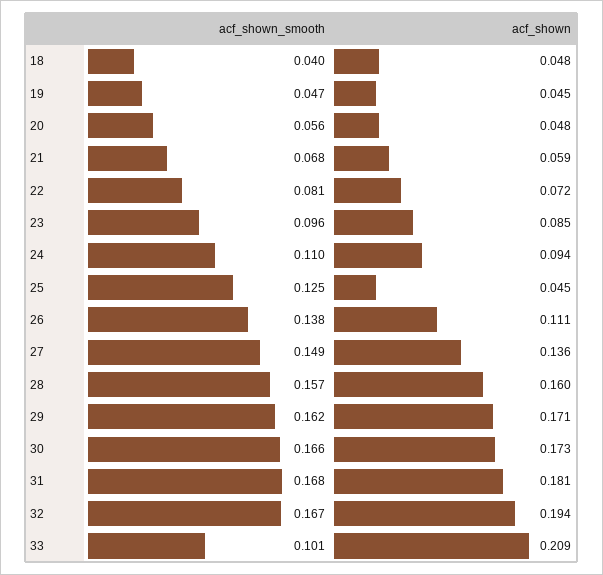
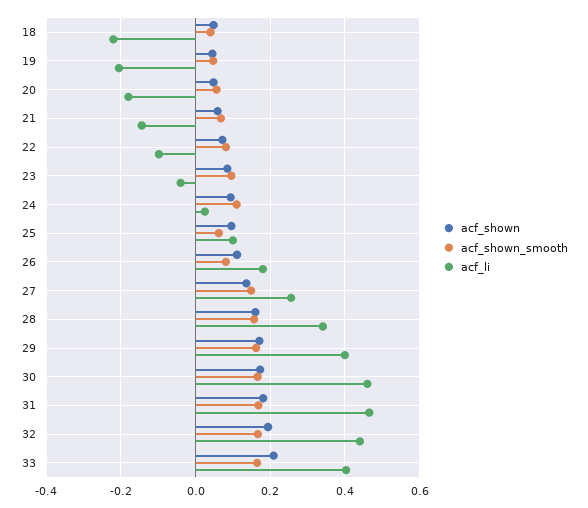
  {
    "acf_shown_smooth": {
      "18": 0.04,
      "19": 0.047,
      "20": 0.056,
      "21": 0.068,
      "22": 0.081,
      "23": 0.096,
      "24": 0.11,
-     "25": 0.125,
+     "25": 0.06,
-     "26": 0.138,
+     "26": 0.08,
      "27": 0.149,
      "28": 0.157,
      "29": 0.162,
      "30": 0.166,
      "31": 0.168,
      "32": 0.167,
-     "33": 0.101
+     "33": 0.16
    },
    "acf_shown": {
      "18": 0.048,
      "19": 0.045,
      "20": 0.048,
      "21": 0.059,
      "22": 0.072,
      "23": 0.085,
      "24": 0.094,
-     "25": 0.045,
+     "25": 0.1,
      "26": 0.111,
      "27": 0.136,
      "28": 0.16,
      "29": 0.171,
      "30": 0.173,
      "31": 0.181,
      "32": 0.194,
      "33": 0.209
-   }
+   },
+   "acf_li": {
+     "18": -0.22,
+     "19": -0.2,
+     "20": -0.18,
+     "21": -0.14,
+     "22": -0.1,
+     "23": -0.04,
+     "24": 0.02,
+     "25": 0.1,
+     "26": 0.18,
+     "27": 0.26,
+     "28": 0.34,
+     "29": 0.4,
+     "30": 0.46,
+     "31": 0.46,
+     "32": 0.44,
+     "33": 0.4
+   }
  }

